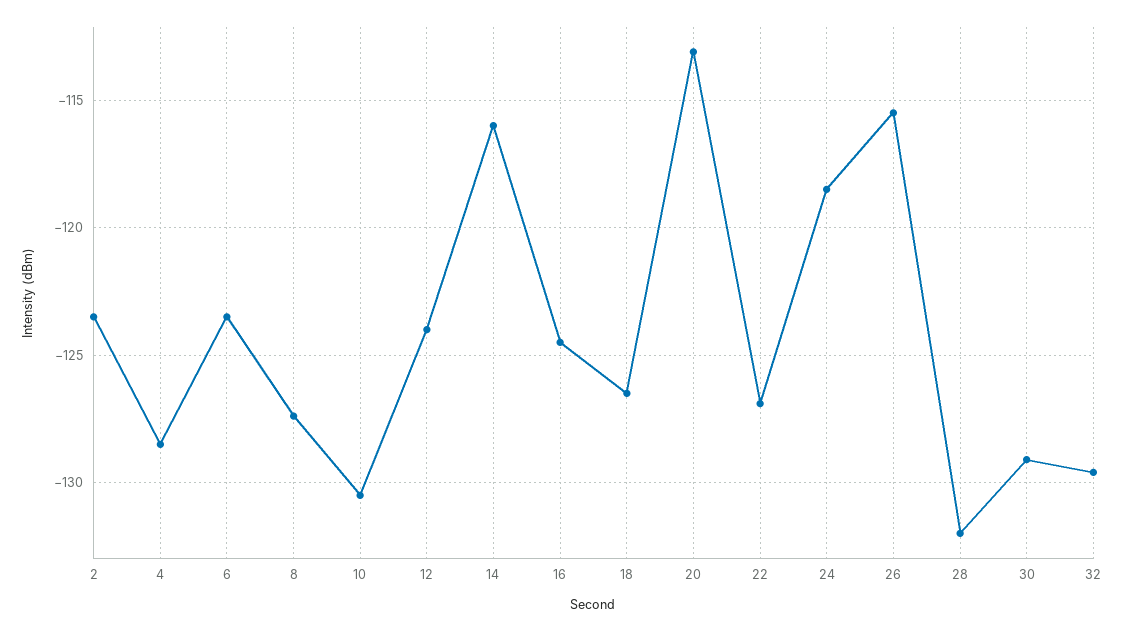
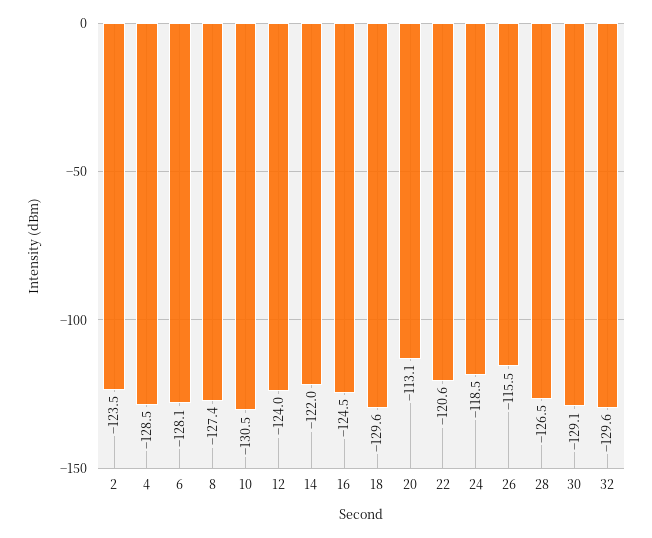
  {
    "2": -123.5,
    "4": -128.5,
-   "6": -123.5,
+   "6": -128.1,
    "8": -127.4,
    "10": -130.5,
    "12": -124,
-   "14": -116,
+   "14": -122,
    "16": -124.5,
-   "18": -126.5,
+   "18": -129.6,
    "20": -113.1,
-   "22": -127,
+   "22": -120.6,
    "24": -118.5,
    "26": -115.5,
-   "28": -132,
+   "28": -126.5,
    "30": -129.1,
    "32": -129.6
  }

